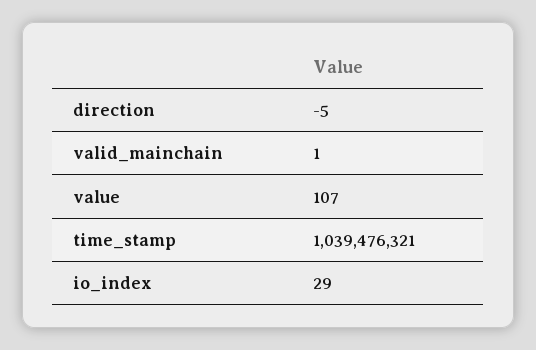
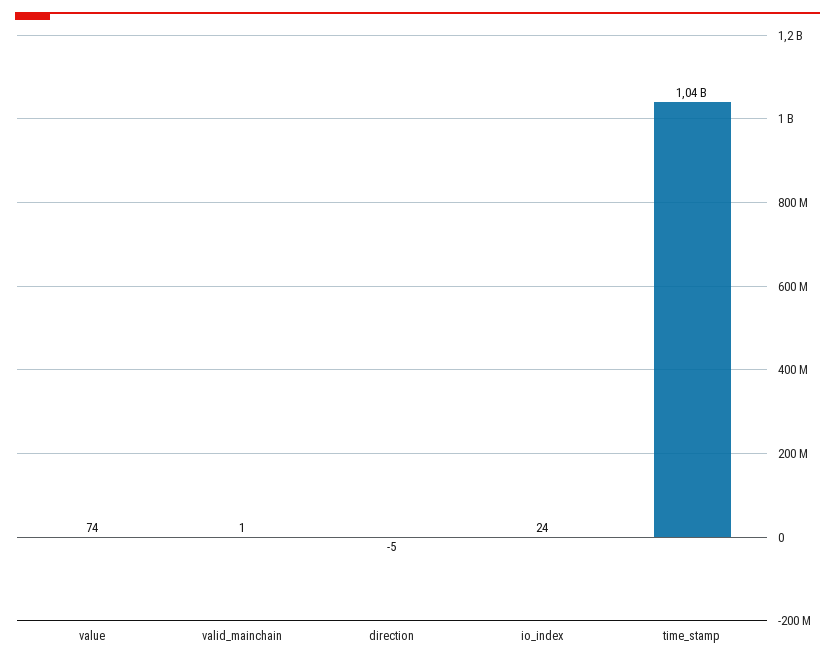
  {
    "direction": -5,
    "valid_mainchain": 1,
-   "value": 107,
+   "value": 74,
    "time_stamp": 1039476321,
-   "io_index": 29
+   "io_index": 24
  }

